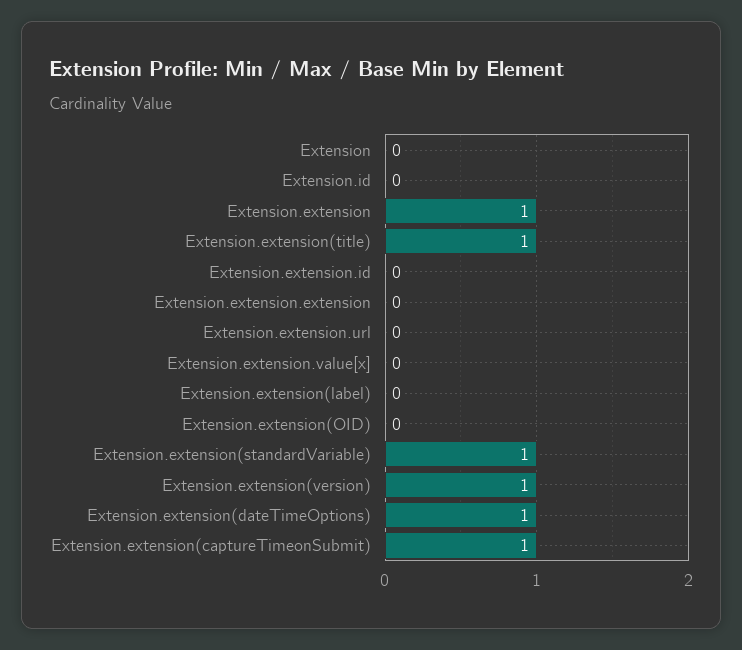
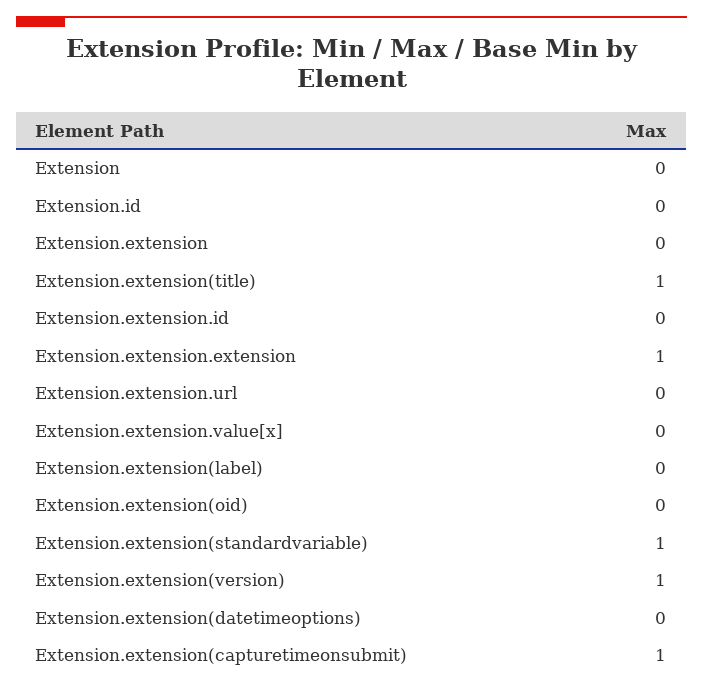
  {
    "Extension": 0,
    "Extension.id": 0,
-   "Extension.extension": 1,
+   "Extension.extension": 0,
    "Extension.extension(title)": 1,
    "Extension.extension.id": 0,
-   "Extension.extension.extension": 0,
+   "Extension.extension.extension": 1,
    "Extension.extension.url": 0,
    "Extension.extension.value[x]": 0,
    "Extension.extension(label)": 0,
    "Extension.extension(OID)": 0,
    "Extension.extension(standardVariable)": 1,
    "Extension.extension(version)": 1,
-   "Extension.extension(dateTimeOptions)": 1,
+   "Extension.extension(dateTimeOptions)": 0,
    "Extension.extension(captureTimeonSubmit)": 1
  }

